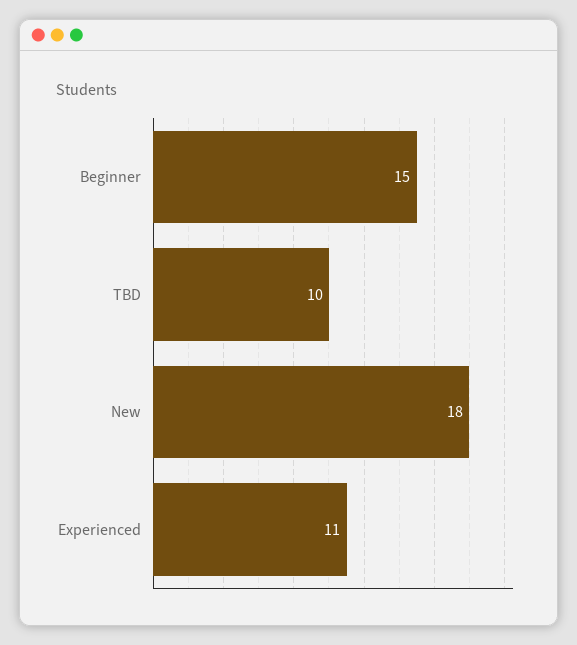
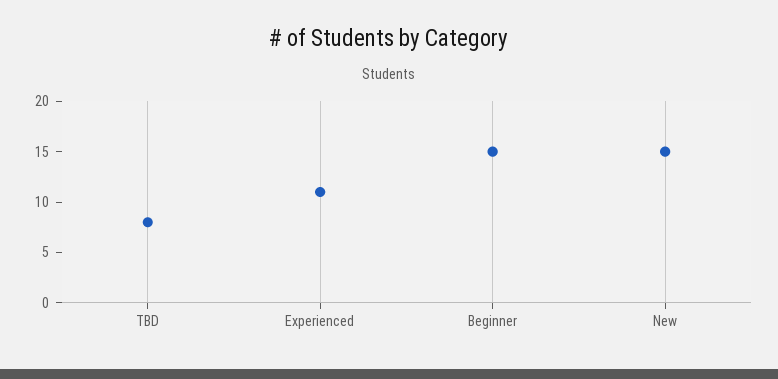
  {
    "Beginner": 15,
-   "TBD": 10,
+   "TBD": 8,
-   "New": 18,
+   "New": 15,
    "Experienced": 11
  }

